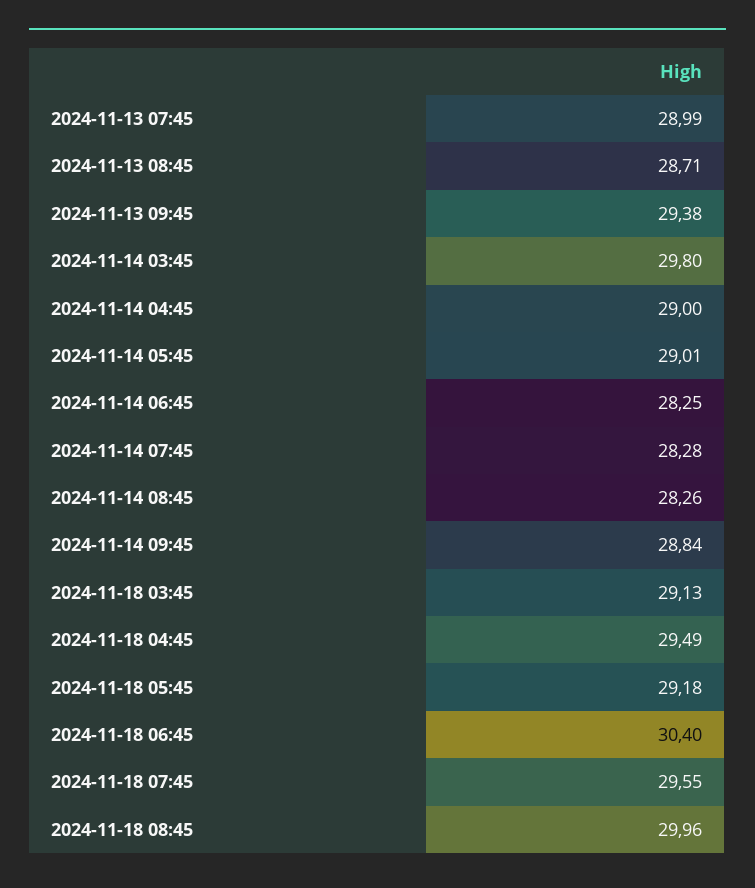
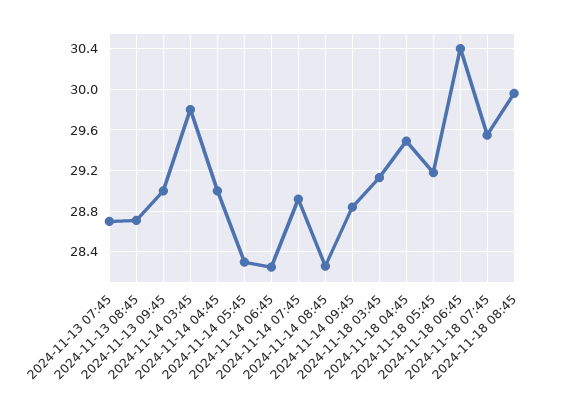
  {
-   "2024-11-13 07:45": 28.99,
+   "2024-11-13 07:45": 28.7,
    "2024-11-13 08:45": 28.71,
-   "2024-11-13 09:45": 29.38,
+   "2024-11-13 09:45": 29,
    "2024-11-14 03:45": 29.8,
    "2024-11-14 04:45": 29,
-   "2024-11-14 05:45": 29.01,
+   "2024-11-14 05:45": 28.3,
    "2024-11-14 06:45": 28.25,
-   "2024-11-14 07:45": 28.28,
+   "2024-11-14 07:45": 28.9,
    "2024-11-14 08:45": 28.26,
    "2024-11-14 09:45": 28.84,
    "2024-11-18 03:45": 29.13,
    "2024-11-18 04:45": 29.49,
    "2024-11-18 05:45": 29.18,
    "2024-11-18 06:45": 30.4,
    "2024-11-18 07:45": 29.55,
    "2024-11-18 08:45": 29.96
  }

